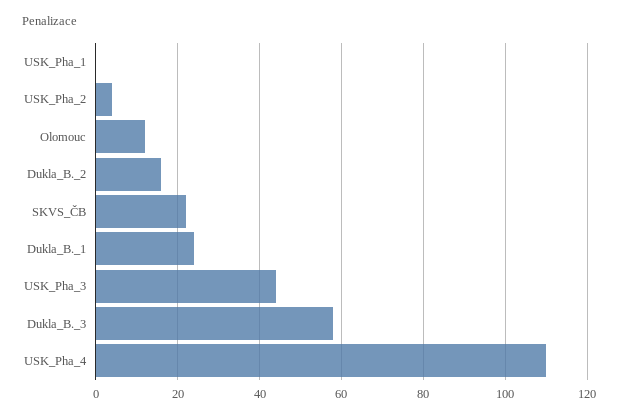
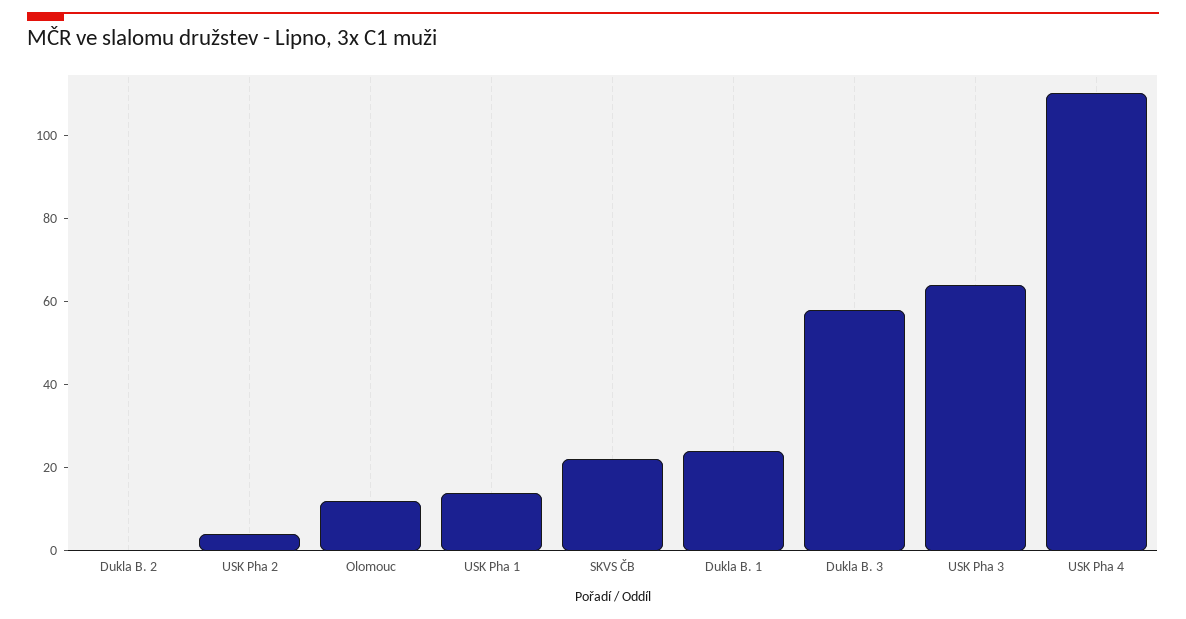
  {
-   "USK_Pha_1": 0,
+   "USK_Pha_1": 15,
    "USK_Pha_2": 5,
    "Olomouc": 10,
-   "Dukla_B._2": 15,
+   "Dukla_B._2": 0,
    "SKVS_ČB": 20,
    "Dukla_B._1": 25,
-   "USK_Pha_3": 45,
+   "USK_Pha_3": 65,
    "Dukla_B._3": 60,
    "USK_Pha_4": 110
  }

